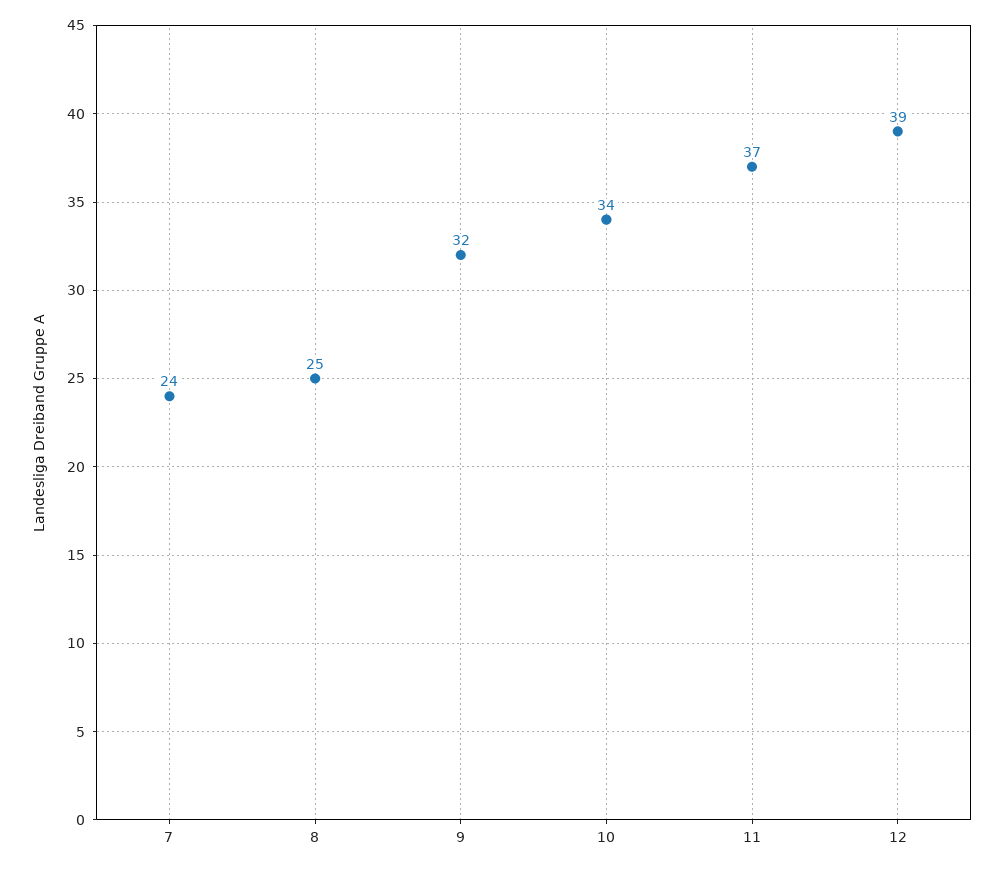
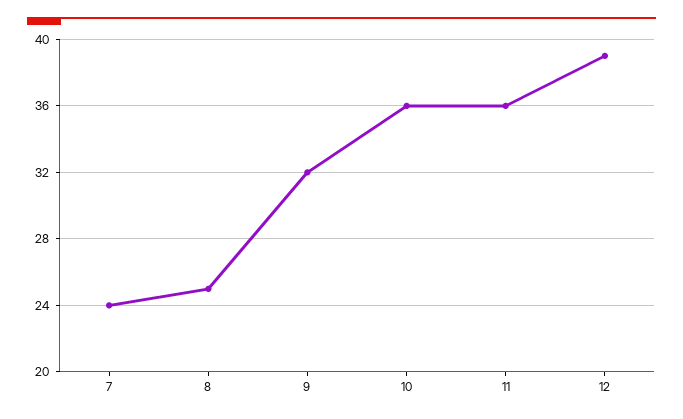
  {
    "7": 24,
    "8": 25,
    "9": 32,
-   "10": 34,
+   "10": 36,
-   "11": 37,
+   "11": 36,
    "12": 39
  }

